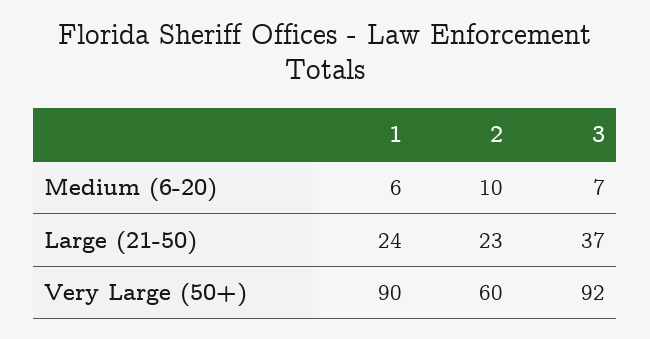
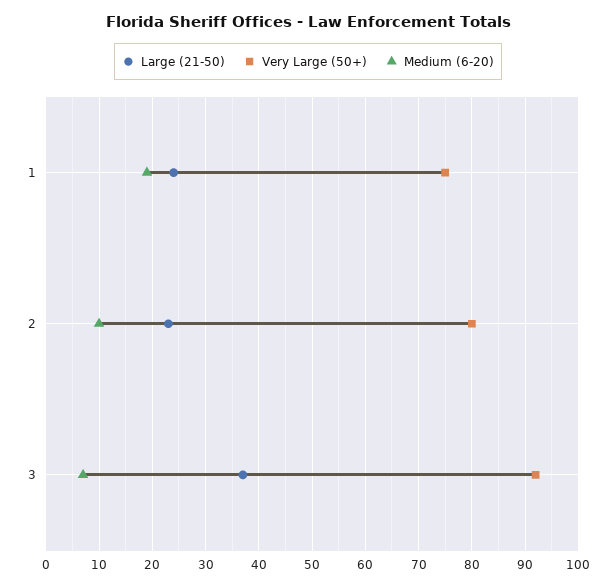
  {
    "Medium (6-20)": {
-     "1": 6,
+     "1": 20,
      "2": 10,
      "3": 7
    },
    "Large (21-50)": {
      "1": 24,
      "2": 23,
      "3": 37
    },
    "Very Large (50+)": {
-     "1": 90,
+     "1": 75,
-     "2": 60,
+     "2": 80,
      "3": 92
    }
  }

